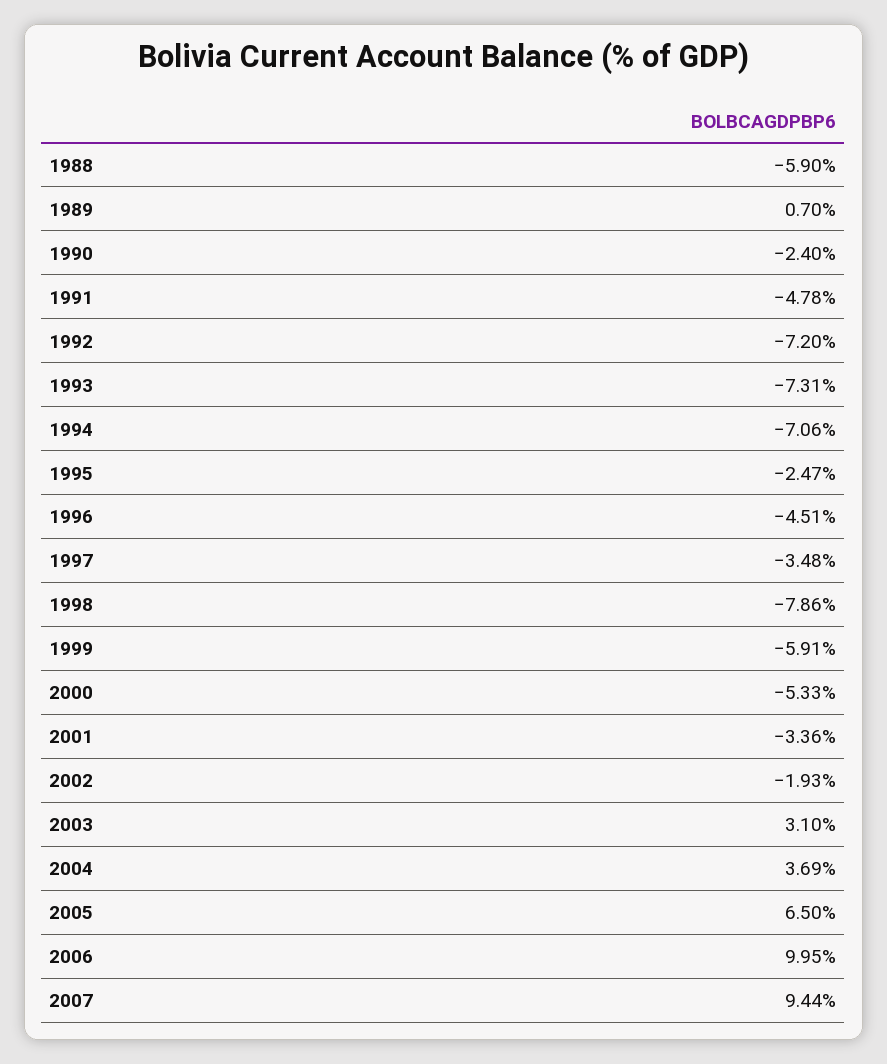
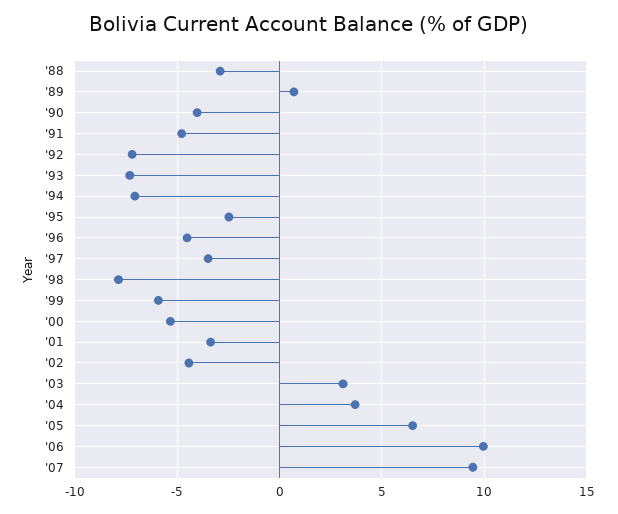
  {
-   "1988": -5.9,
+   "1988": -3,
    "1989": 0.7,
-   "1990": -2.4,
+   "1990": -4,
    "1991": -4.78,
    "1992": -7.2,
    "1993": -7.31,
    "1994": -7.06,
    "1995": -2.47,
    "1996": -4.51,
    "1997": -3.48,
    "1998": -7.86,
    "1999": -5.91,
    "2000": -5.33,
    "2001": -3.36,
-   "2002": -1.93,
+   "2002": -4.5,
    "2003": 3.1,
    "2004": 3.69,
    "2005": 6.5,
    "2006": 9.95,
    "2007": 9.44
  }

